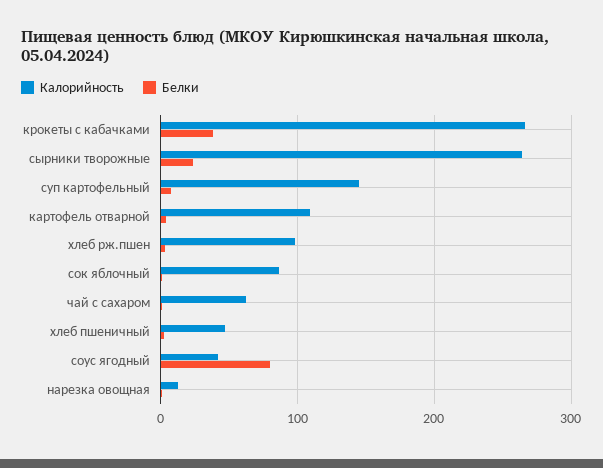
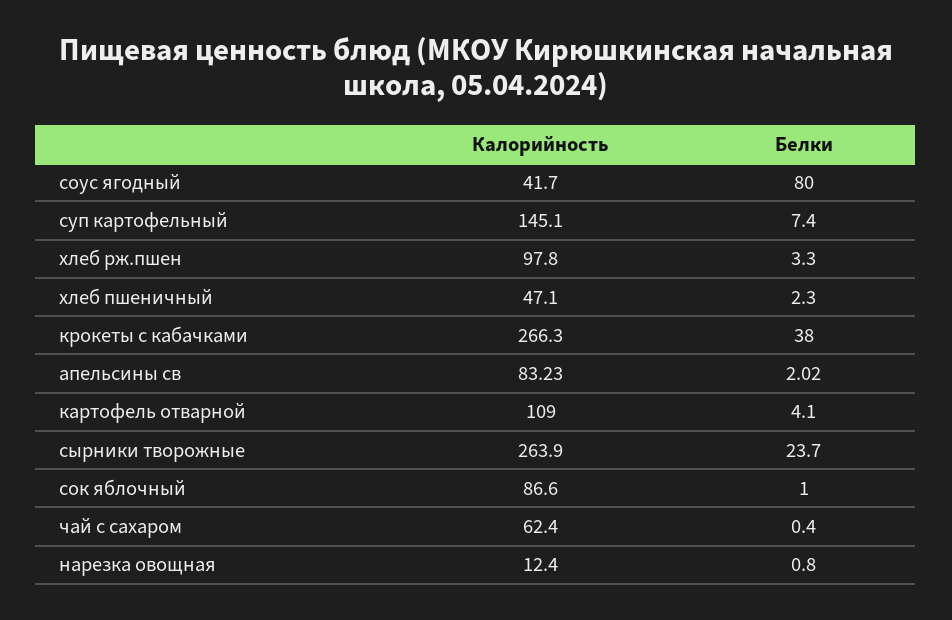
  {
    "Калорийность": {
      "крокеты с кабачками": 266.3,
      "сырники творожные": 263.9,
      "суп картофельный": 145.1,
      "картофель отварной": 109,
      "хлеб рж.пшен": 97.8,
      "сок яблочный": 86.6,
      "чай с сахаром": 62.4,
      "хлеб пшеничный": 47.1,
      "соус ягодный": 41.7,
-     "нарезка овощная": 12.4
+     "нарезка овощная": 12.4,
+     "апельсины св": 83.23
    },
    "Белки": {
      "крокеты с кабачками": 38,
      "сырники творожные": 23.7,
      "суп картофельный": 7.4,
      "картофель отварной": 4.1,
      "хлеб рж.пшен": 3.3,
      "сок яблочный": 1,
      "чай с сахаром": 0.4,
      "хлеб пшеничный": 2.3,
      "соус ягодный": 80,
-     "нарезка овощная": 0.8
+     "нарезка овощная": 0.8,
+     "апельсины св": 2.02
    }
  }

